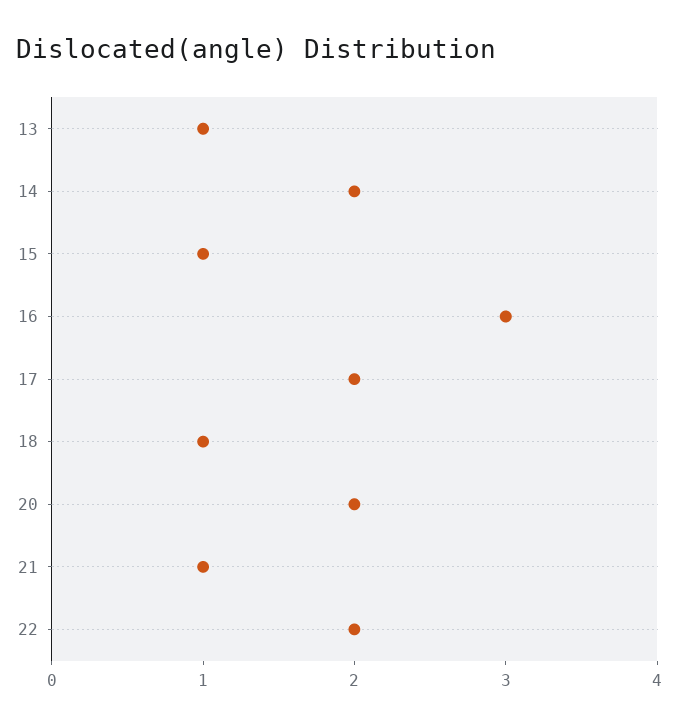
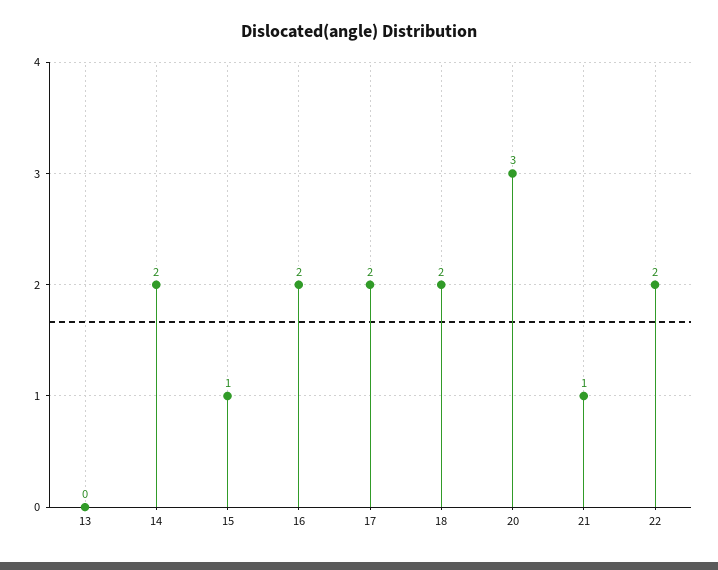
  {
-   "13": 1,
+   "13": 0,
    "14": 2,
    "15": 1,
-   "16": 3,
+   "16": 2,
    "17": 2,
-   "18": 1,
+   "18": 2,
-   "20": 2,
+   "20": 3,
    "21": 1,
    "22": 2
  }

